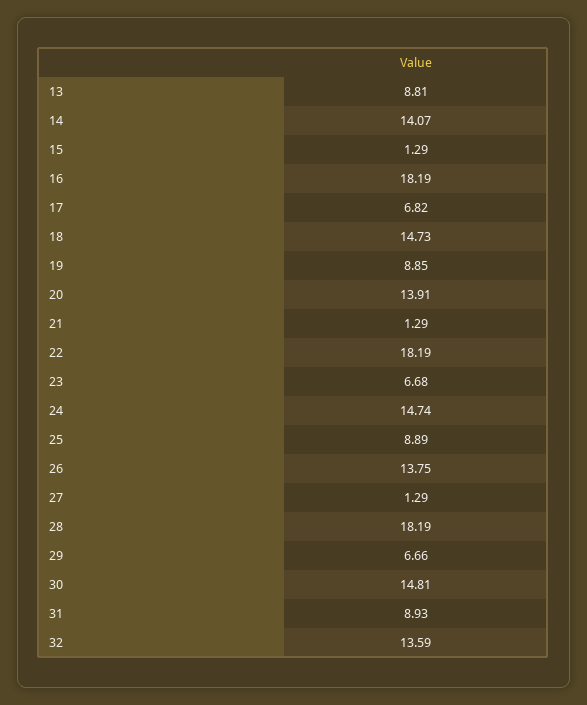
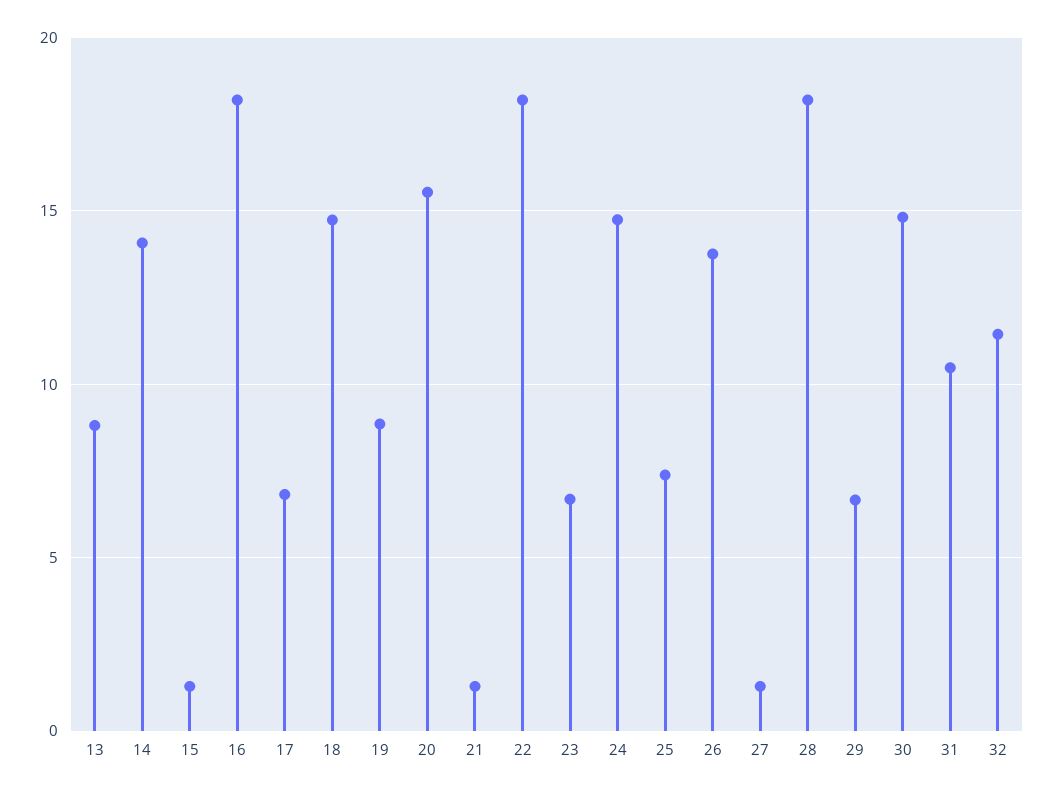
  {
    "13": 8.81,
    "14": 14.07,
    "15": 1.29,
    "16": 18.19,
    "17": 6.82,
    "18": 14.73,
    "19": 8.85,
-   "20": 13.91,
+   "20": 15.5,
    "21": 1.29,
    "22": 18.19,
    "23": 6.68,
    "24": 14.74,
-   "25": 8.89,
+   "25": 7.5,
    "26": 13.75,
    "27": 1.29,
    "28": 18.19,
    "29": 6.66,
    "30": 14.81,
-   "31": 8.93,
+   "31": 10.5,
-   "32": 13.59
+   "32": 11.5
  }

